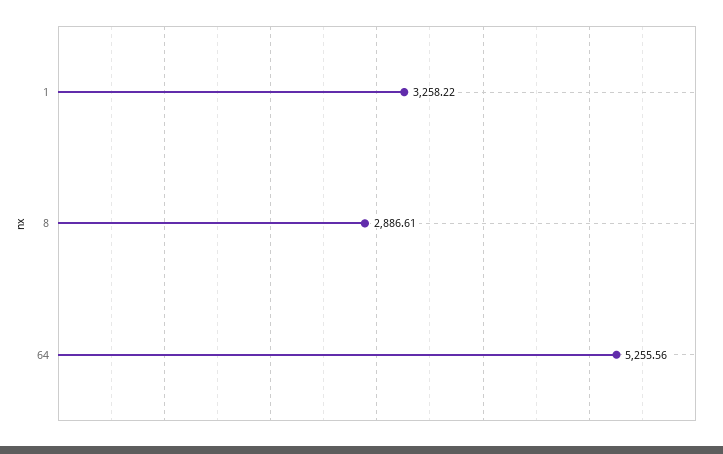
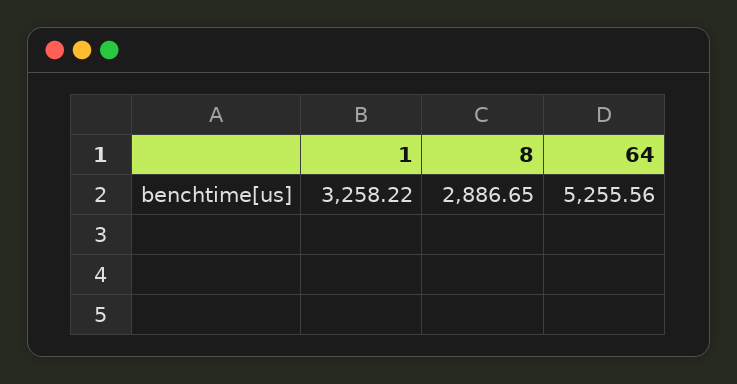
  {
    "1": 3258.22,
-   "8": 2886.61,
+   "8": 2886.65,
    "64": 5255.56
  }

